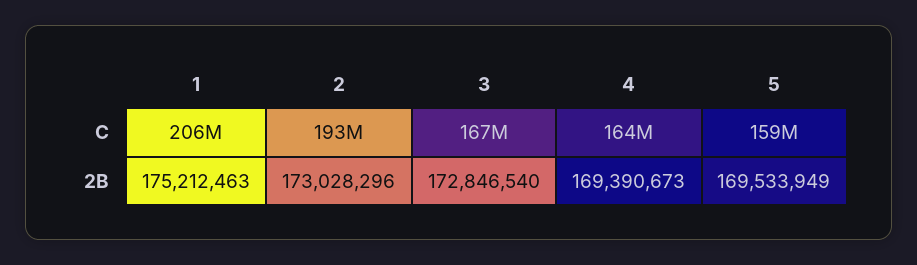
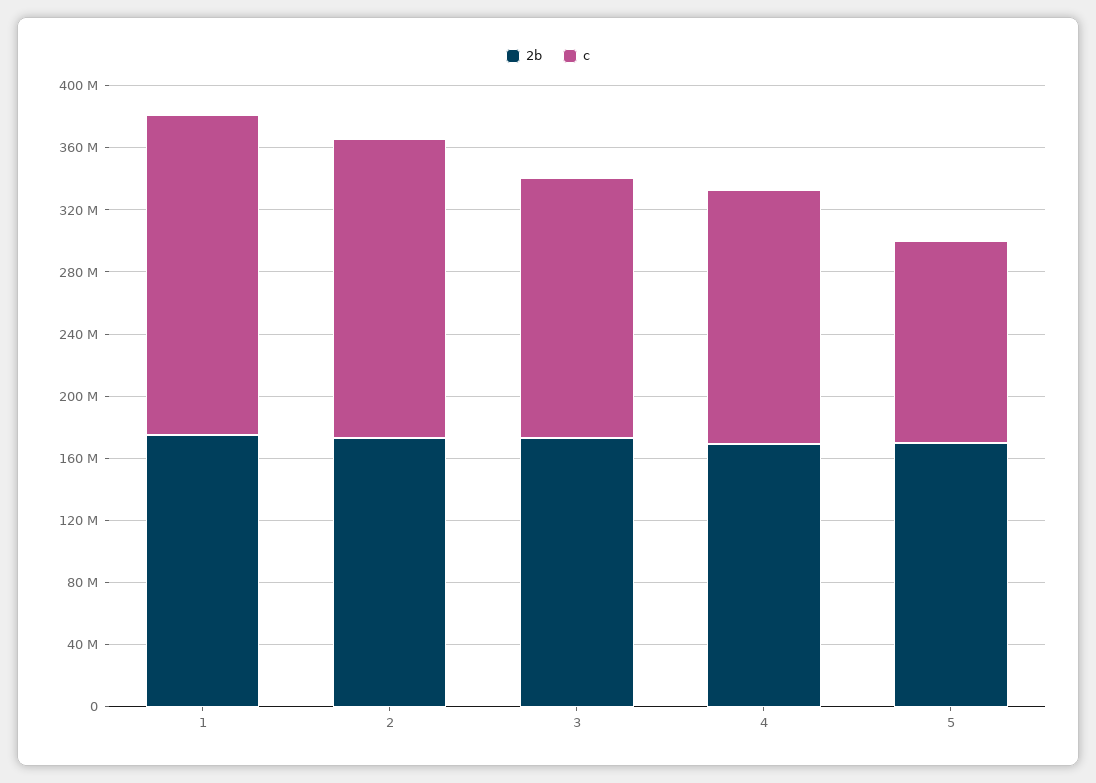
  {
    "C": {
      "1": 206000000,
      "2": 193000000,
      "3": 167000000,
      "4": 164000000,
-     "5": 159000000
+     "5": 130000000
    },
    "2B": {
      "1": 175212463,
      "2": 173028296,
      "3": 172846540,
      "4": 169390673,
      "5": 169533949
    }
  }

